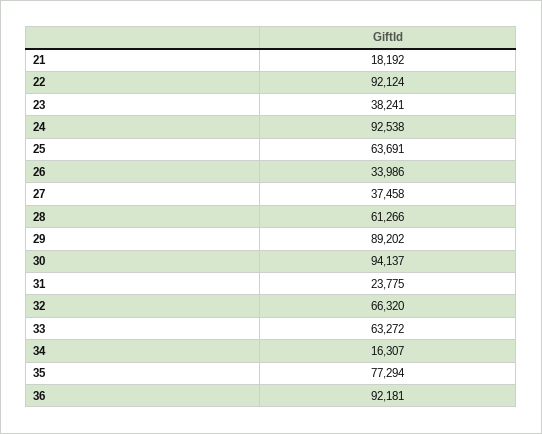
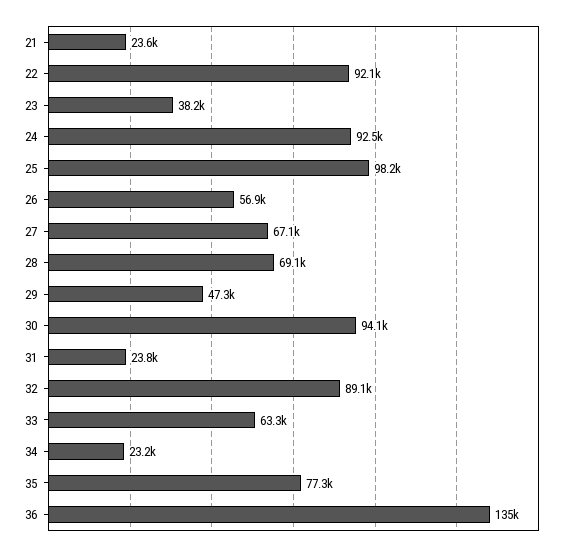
  {
-   "21": 18192,
+   "21": 23600,
    "22": 92124,
    "23": 38241,
    "24": 92538,
-   "25": 63691,
+   "25": 98200,
-   "26": 33986,
+   "26": 56900,
-   "27": 37458,
+   "27": 67100,
-   "28": 61266,
+   "28": 69100,
-   "29": 89202,
+   "29": 47300,
    "30": 94137,
    "31": 23775,
-   "32": 66320,
+   "32": 89100,
    "33": 63272,
-   "34": 16307,
+   "34": 23200,
    "35": 77294,
-   "36": 92181
+   "36": 135000
  }

